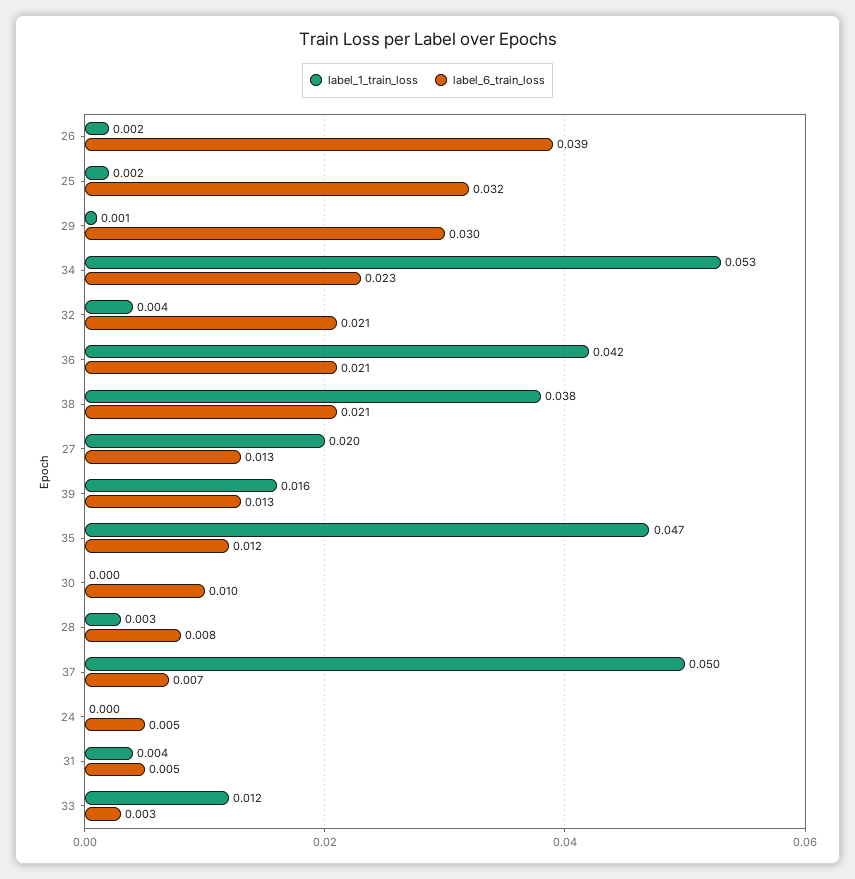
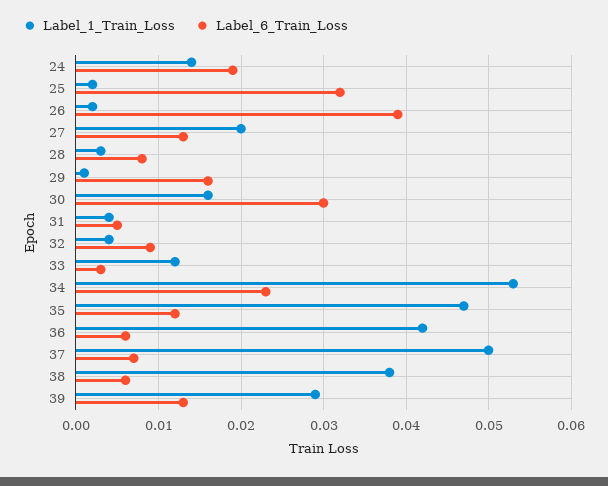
  {
    "label_1_train_loss": {
      "26": 0.002,
      "25": 0.002,
      "29": 0.001,
      "34": 0.053,
      "32": 0.004,
      "36": 0.042,
      "38": 0.038,
      "27": 0.02,
-     "39": 0.016,
+     "39": 0.029,
      "35": 0.047,
-     "30": 0,
+     "30": 0.016,
      "28": 0.003,
      "37": 0.05,
-     "24": 0,
+     "24": 0.014,
      "31": 0.004,
      "33": 0.012
    },
    "label_6_train_loss": {
      "26": 0.039,
      "25": 0.032,
-     "29": 0.03,
+     "29": 0.016,
      "34": 0.023,
-     "32": 0.021,
+     "32": 0.009,
-     "36": 0.021,
+     "36": 0.006,
-     "38": 0.021,
+     "38": 0.006,
      "27": 0.013,
      "39": 0.013,
      "35": 0.012,
-     "30": 0.01,
+     "30": 0.03,
      "28": 0.008,
      "37": 0.007,
-     "24": 0.005,
+     "24": 0.019,
      "31": 0.005,
      "33": 0.003
    }
  }

